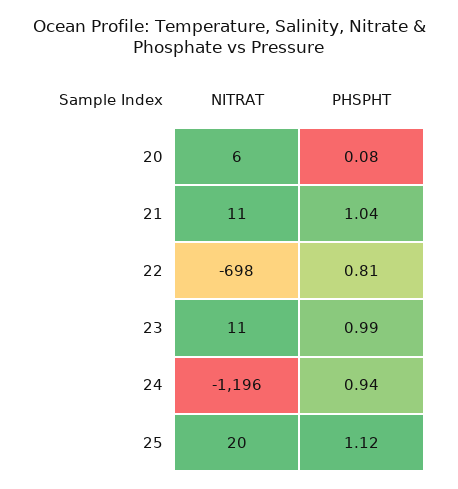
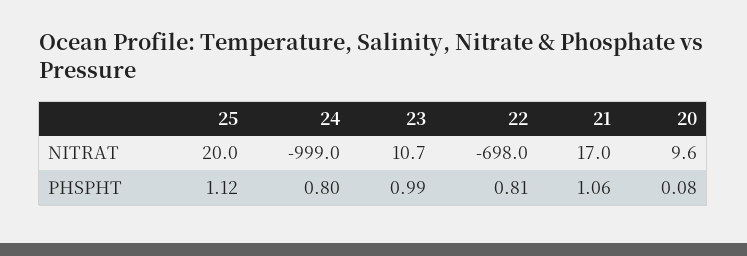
  {
    "NITRAT": {
-     "20": 6,
+     "20": 9.6,
-     "21": 11,
+     "21": 17,
      "22": -698,
      "23": 10.7,
-     "24": -1196,
+     "24": -999,
      "25": 20
    },
    "PHSPHT": {
      "20": 0.08,
-     "21": 1.04,
+     "21": 1.06,
      "22": 0.81,
      "23": 0.99,
-     "24": 0.94,
+     "24": 0.8,
      "25": 1.12
    }
  }

